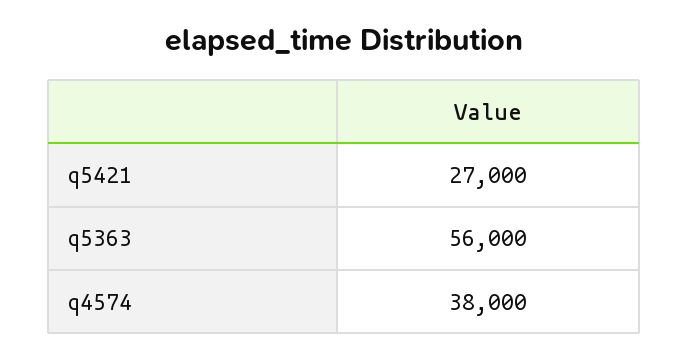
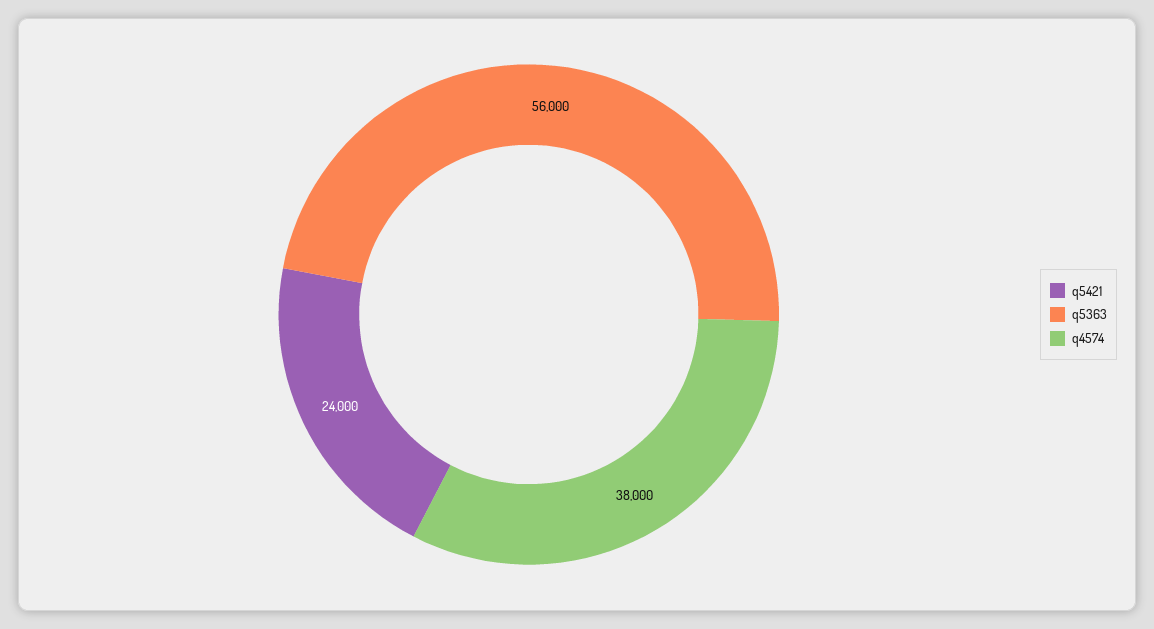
  {
-   "q5421": 27000,
+   "q5421": 24000,
    "q5363": 56000,
    "q4574": 38000
  }

